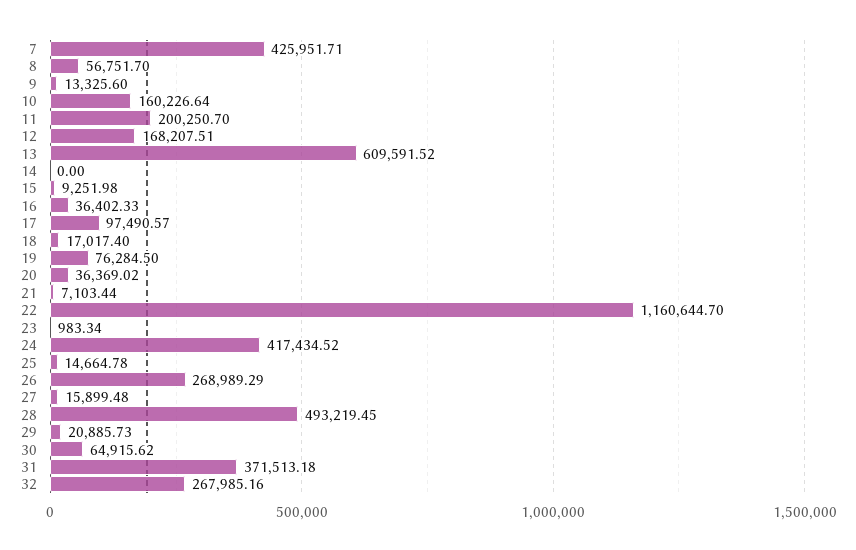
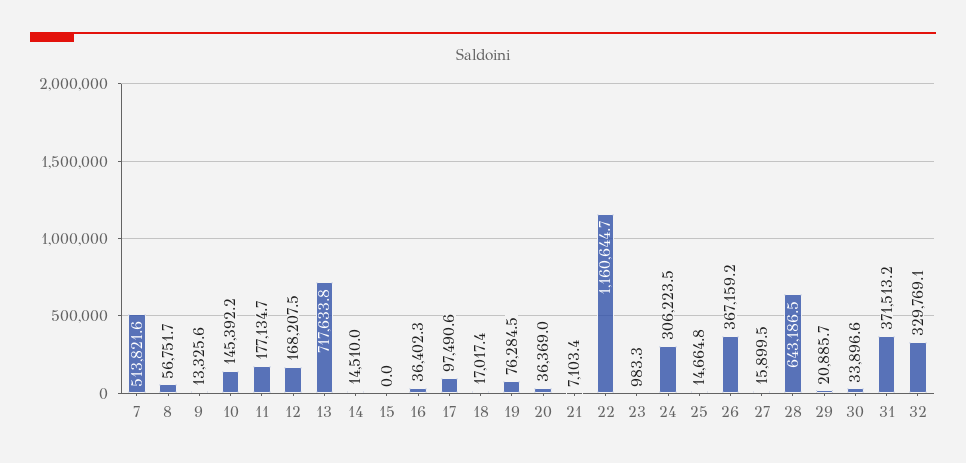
  {
-   "7": 425951.71,
+   "7": 513821.6,
    "8": 56751.7,
    "9": 13325.6,
-   "10": 160226.64,
+   "10": 145392.2,
-   "11": 200250.7,
+   "11": 177134.7,
    "12": 168207.51,
-   "13": 609591.52,
+   "13": 717633.8,
-   "14": 0,
+   "14": 14510,
-   "15": 9251.98,
+   "15": 0,
    "16": 36402.33,
    "17": 97490.57,
    "18": 17017.4,
    "19": 76284.5,
    "20": 36369.02,
    "21": 7103.44,
    "22": 1160644.7,
    "23": 983.34,
-   "24": 417434.52,
+   "24": 306223.5,
    "25": 14664.78,
-   "26": 268989.29,
+   "26": 367159.2,
    "27": 15899.48,
-   "28": 493219.45,
+   "28": 643186.5,
    "29": 20885.73,
-   "30": 64915.62,
+   "30": 33896.6,
    "31": 371513.18,
-   "32": 267985.16
+   "32": 329769.1
  }

